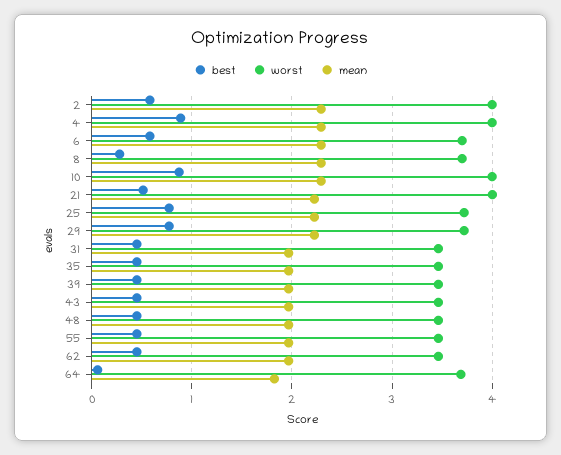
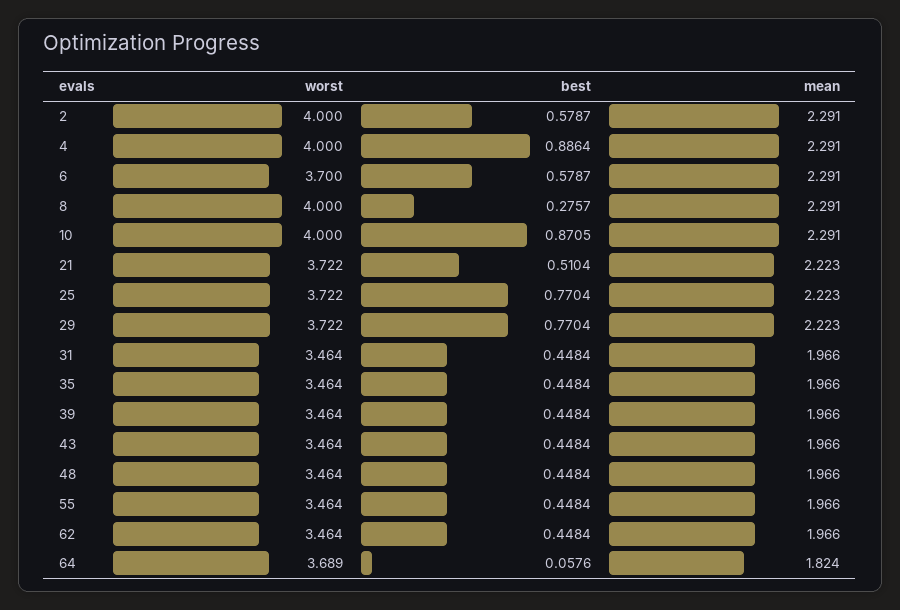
  {
    "best": {
      "2": 0.5787,
      "4": 0.8864,
      "6": 0.5787,
      "8": 0.2757,
      "10": 0.8705,
      "21": 0.5104,
      "25": 0.7704,
      "29": 0.7704,
      "31": 0.4484,
      "35": 0.4484,
      "39": 0.4484,
      "43": 0.4484,
      "48": 0.4484,
      "55": 0.4484,
      "62": 0.4484,
      "64": 0.0576
    },
    "worst": {
      "2": 4,
      "4": 4,
      "6": 3.7,
-     "8": 3.7,
+     "8": 4,
      "10": 4,
-     "21": 4,
+     "21": 3.722,
      "25": 3.722,
      "29": 3.722,
      "31": 3.464,
      "35": 3.464,
      "39": 3.464,
      "43": 3.464,
      "48": 3.464,
      "55": 3.464,
      "62": 3.464,
      "64": 3.689
    },
    "mean": {
      "2": 2.291,
      "4": 2.291,
      "6": 2.291,
      "8": 2.291,
      "10": 2.291,
      "21": 2.223,
      "25": 2.223,
      "29": 2.223,
      "31": 1.966,
      "35": 1.966,
      "39": 1.966,
      "43": 1.966,
      "48": 1.966,
      "55": 1.966,
      "62": 1.966,
      "64": 1.824
    }
  }

